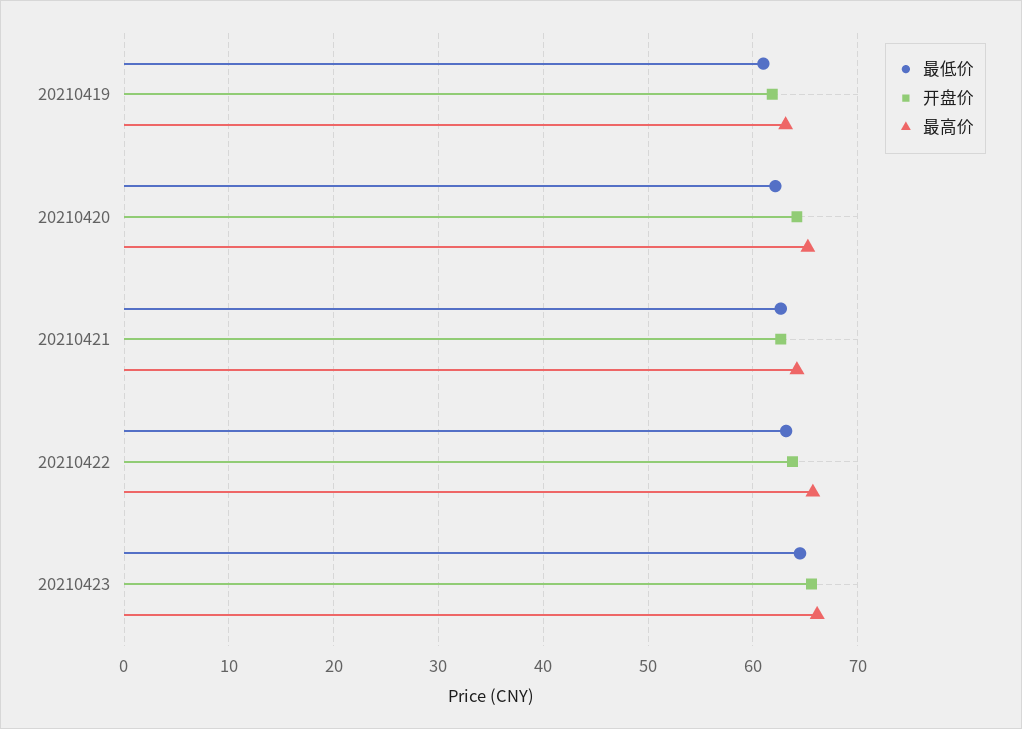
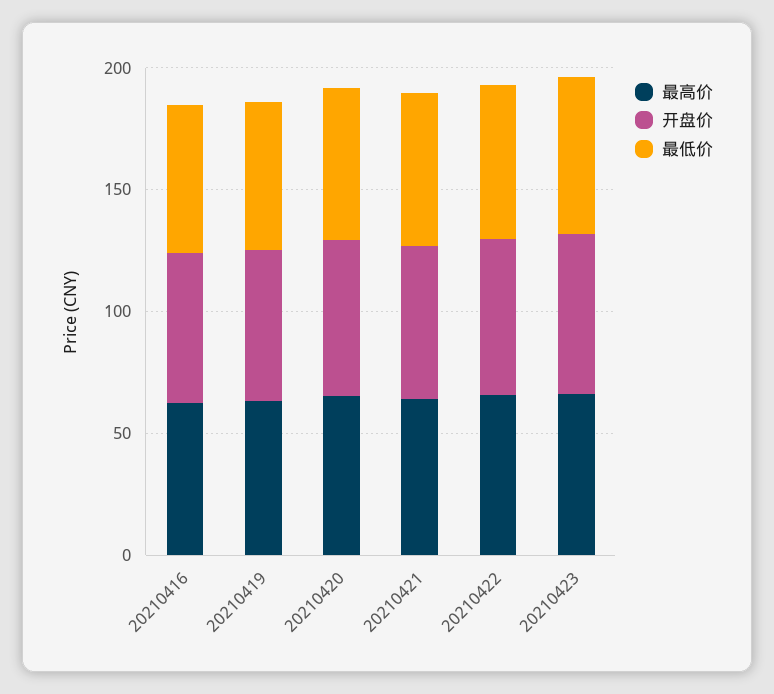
  {
    "最低价": {
      "20210419": 61,
      "20210420": 62,
      "20210421": 63,
      "20210422": 63,
-     "20210423": 65
+     "20210423": 65,
+     "20210416": 60
    },
    "开盘价": {
      "20210419": 62,
      "20210420": 64,
      "20210421": 63,
      "20210422": 64,
-     "20210423": 66
+     "20210423": 66,
+     "20210416": 60
    },
    "最高价": {
      "20210419": 63,
      "20210420": 65,
      "20210421": 64,
      "20210422": 66,
-     "20210423": 66
+     "20210423": 66,
+     "20210416": 60
    }
  }

